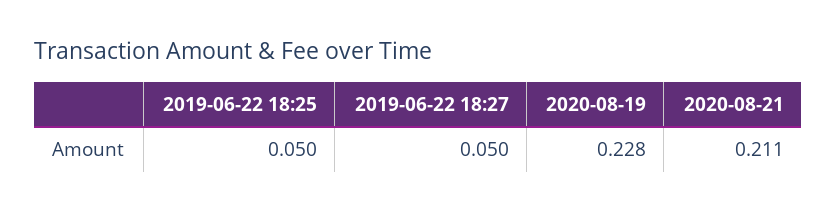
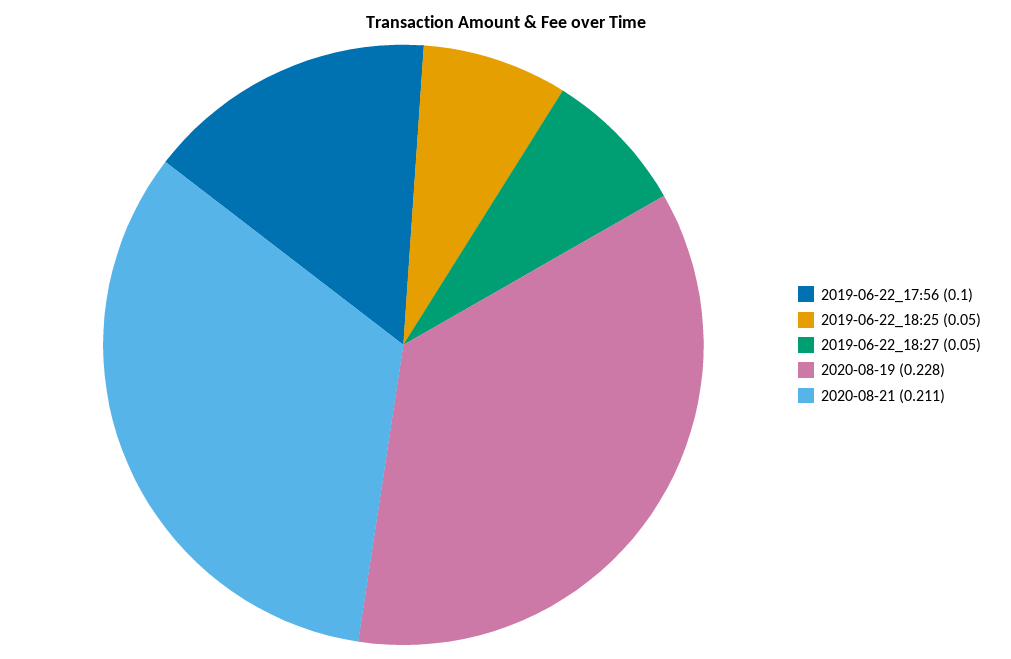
  {
    "2019-06-22 18:25": 0.05,
    "2019-06-22 18:27": 0.05,
    "2020-08-19": 0.228,
-   "2020-08-21": 0.211
+   "2020-08-21": 0.211,
+   "2019-06-22_17:56": 0.1
  }

